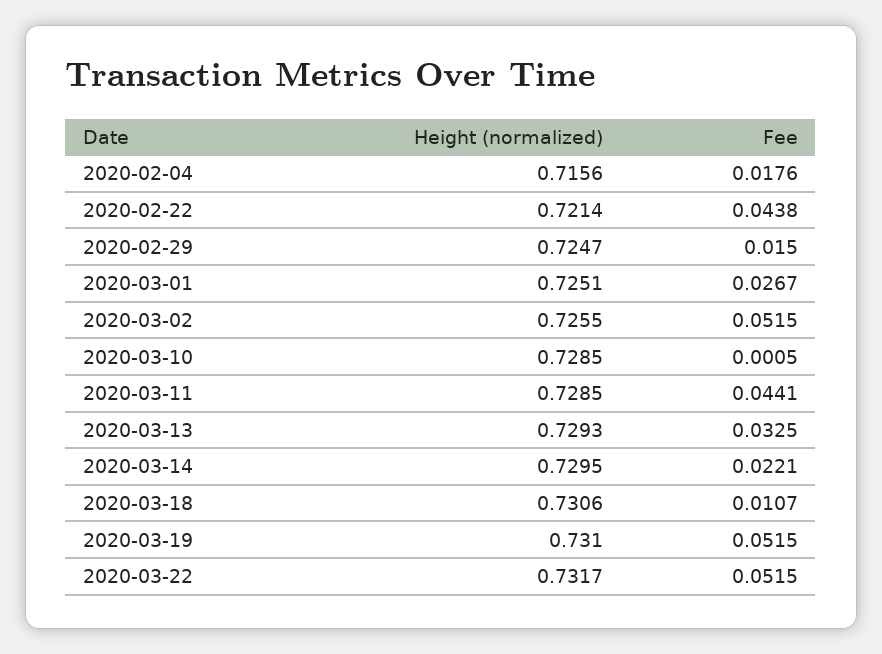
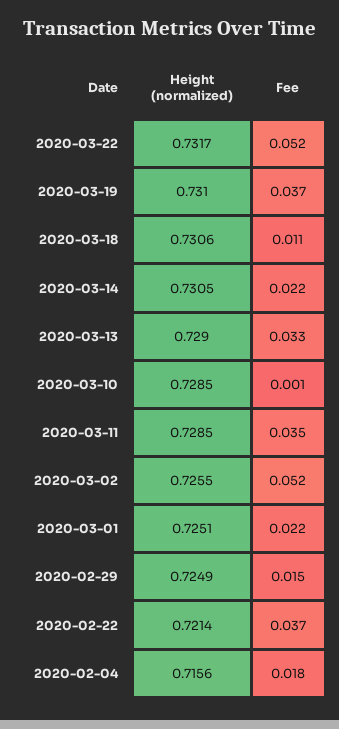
  {
    "Height (normalized)": {
      "2020-02-04": 0.7156,
      "2020-02-22": 0.7214,
-     "2020-02-29": 0.7247,
+     "2020-02-29": 0.7249,
      "2020-03-01": 0.7251,
      "2020-03-02": 0.7255,
      "2020-03-10": 0.7285,
      "2020-03-11": 0.7285,
-     "2020-03-13": 0.7293,
+     "2020-03-13": 0.729,
-     "2020-03-14": 0.7295,
+     "2020-03-14": 0.7305,
      "2020-03-18": 0.7306,
      "2020-03-19": 0.731,
      "2020-03-22": 0.7317
    },
    "Fee": {
      "2020-02-04": 0.0176,
-     "2020-02-22": 0.0438,
+     "2020-02-22": 0.037,
      "2020-02-29": 0.015,
-     "2020-03-01": 0.0267,
+     "2020-03-01": 0.022,
      "2020-03-02": 0.0515,
      "2020-03-10": 0.0005,
-     "2020-03-11": 0.0441,
+     "2020-03-11": 0.035,
      "2020-03-13": 0.0325,
      "2020-03-14": 0.0221,
      "2020-03-18": 0.0107,
-     "2020-03-19": 0.0515,
+     "2020-03-19": 0.037,
      "2020-03-22": 0.0515
    }
  }

